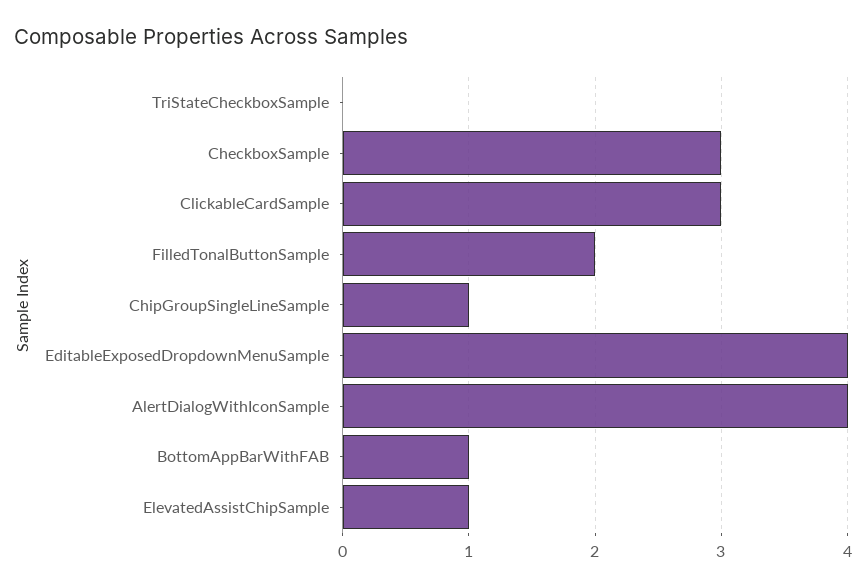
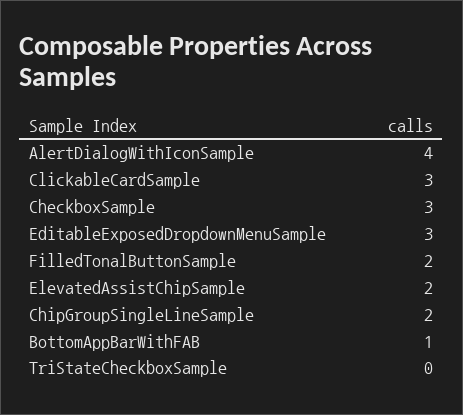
  {
    "TriStateCheckboxSample": 0,
    "CheckboxSample": 3,
    "ClickableCardSample": 3,
    "FilledTonalButtonSample": 2,
-   "ChipGroupSingleLineSample": 1,
+   "ChipGroupSingleLineSample": 2,
-   "EditableExposedDropdownMenuSample": 4,
+   "EditableExposedDropdownMenuSample": 3,
    "AlertDialogWithIconSample": 4,
    "BottomAppBarWithFAB": 1,
-   "ElevatedAssistChipSample": 1
+   "ElevatedAssistChipSample": 2
  }

